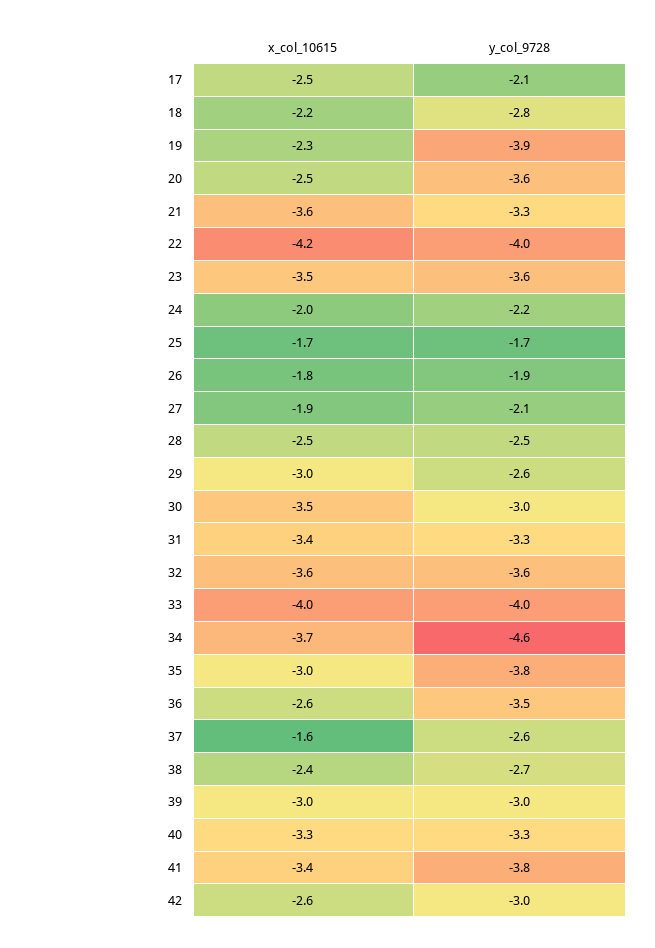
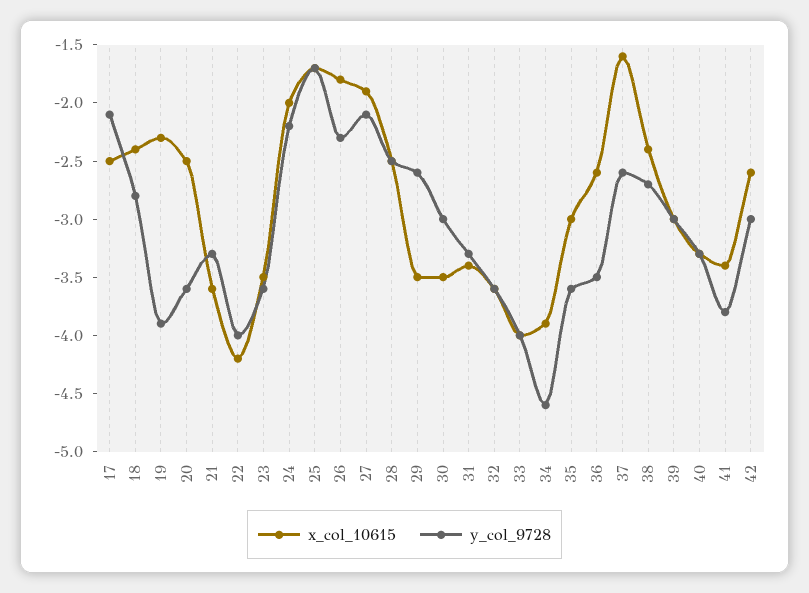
  {
    "x_col_10615": {
      "17": -2.5,
-     "18": -2.2,
+     "18": -2.4,
      "19": -2.3,
      "20": -2.5,
      "21": -3.6,
      "22": -4.2,
      "23": -3.5,
      "24": -2,
      "25": -1.7,
      "26": -1.8,
      "27": -1.9,
      "28": -2.5,
-     "29": -3,
+     "29": -3.5,
      "30": -3.5,
      "31": -3.4,
      "32": -3.6,
      "33": -4,
-     "34": -3.7,
+     "34": -3.9,
      "35": -3,
      "36": -2.6,
      "37": -1.6,
      "38": -2.4,
      "39": -3,
      "40": -3.3,
      "41": -3.4,
      "42": -2.6
    },
    "y_col_9728": {
      "17": -2.1,
      "18": -2.8,
      "19": -3.9,
      "20": -3.6,
      "21": -3.3,
      "22": -4,
      "23": -3.6,
      "24": -2.2,
      "25": -1.7,
-     "26": -1.9,
+     "26": -2.3,
      "27": -2.1,
      "28": -2.5,
      "29": -2.6,
      "30": -3,
      "31": -3.3,
      "32": -3.6,
      "33": -4,
      "34": -4.6,
-     "35": -3.8,
+     "35": -3.6,
      "36": -3.5,
      "37": -2.6,
      "38": -2.7,
      "39": -3,
      "40": -3.3,
      "41": -3.8,
      "42": -3
    }
  }

